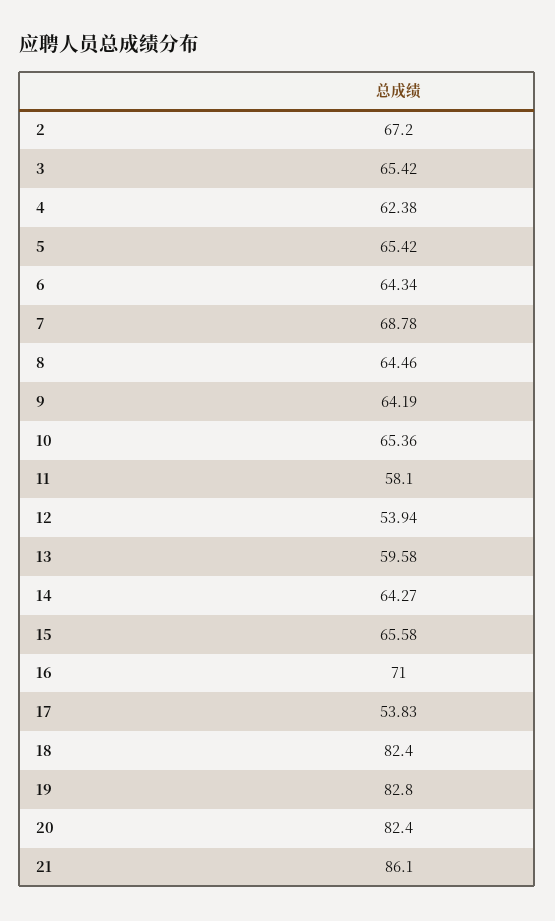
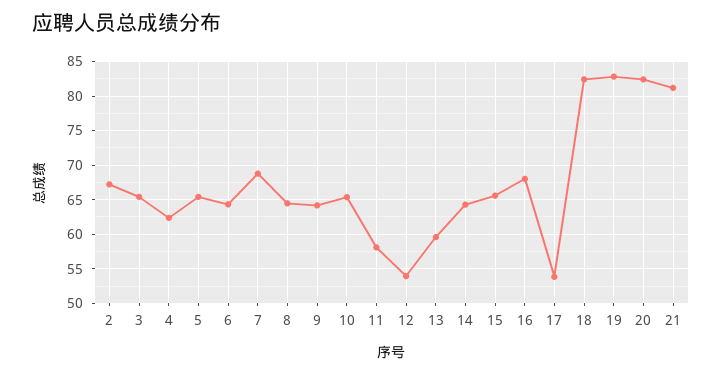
  {
    "2": 67.2,
    "3": 65.42,
    "4": 62.38,
    "5": 65.42,
    "6": 64.34,
    "7": 68.78,
    "8": 64.46,
    "9": 64.19,
    "10": 65.36,
    "11": 58.1,
    "12": 53.94,
    "13": 59.58,
    "14": 64.27,
    "15": 65.58,
-   "16": 71,
+   "16": 68,
    "17": 53.83,
    "18": 82.4,
    "19": 82.8,
    "20": 82.4,
-   "21": 86.1
+   "21": 81
  }

